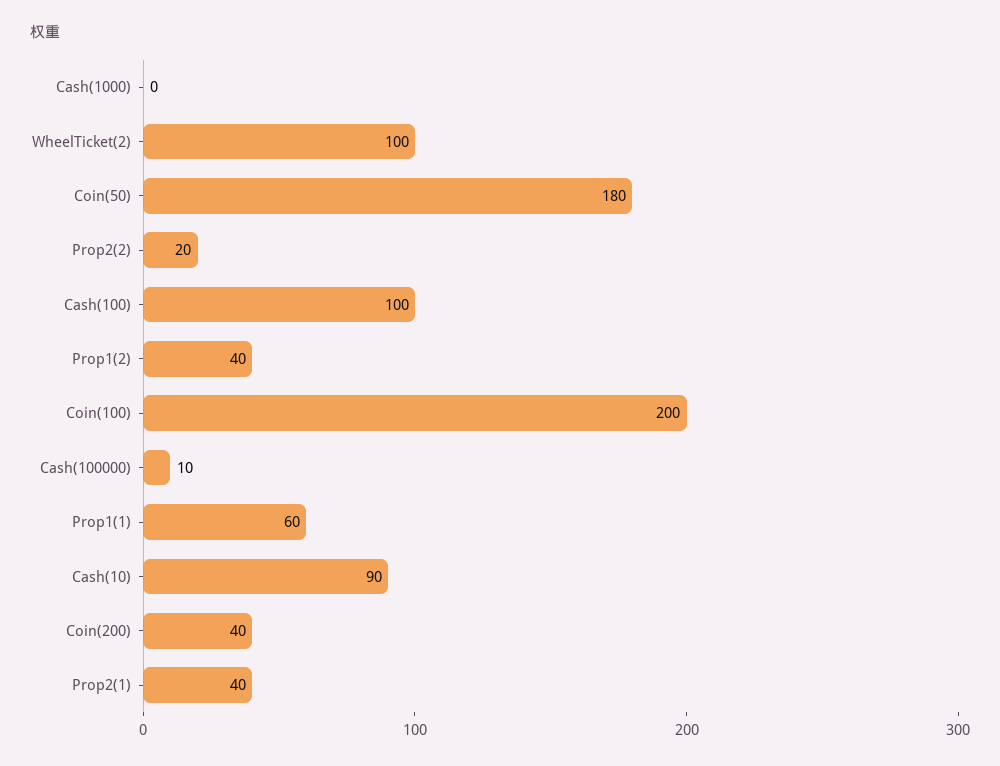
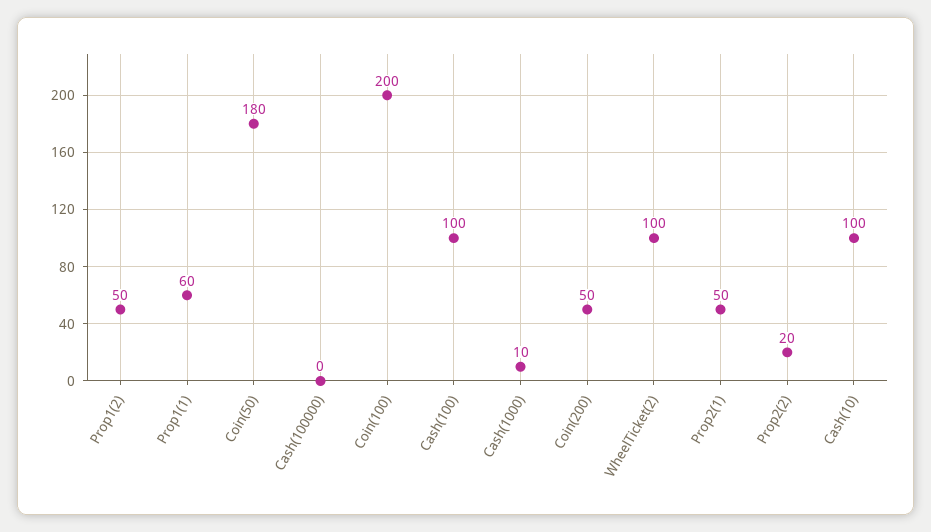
  {
-   "Cash(1000)": 0,
+   "Cash(1000)": 10,
    "WheelTicket(2)": 100,
    "Coin(50)": 180,
    "Prop2(2)": 20,
    "Cash(100)": 100,
-   "Prop1(2)": 40,
+   "Prop1(2)": 50,
    "Coin(100)": 200,
-   "Cash(100000)": 10,
+   "Cash(100000)": 0,
    "Prop1(1)": 60,
-   "Cash(10)": 90,
+   "Cash(10)": 100,
-   "Coin(200)": 40,
+   "Coin(200)": 50,
-   "Prop2(1)": 40
+   "Prop2(1)": 50
  }

